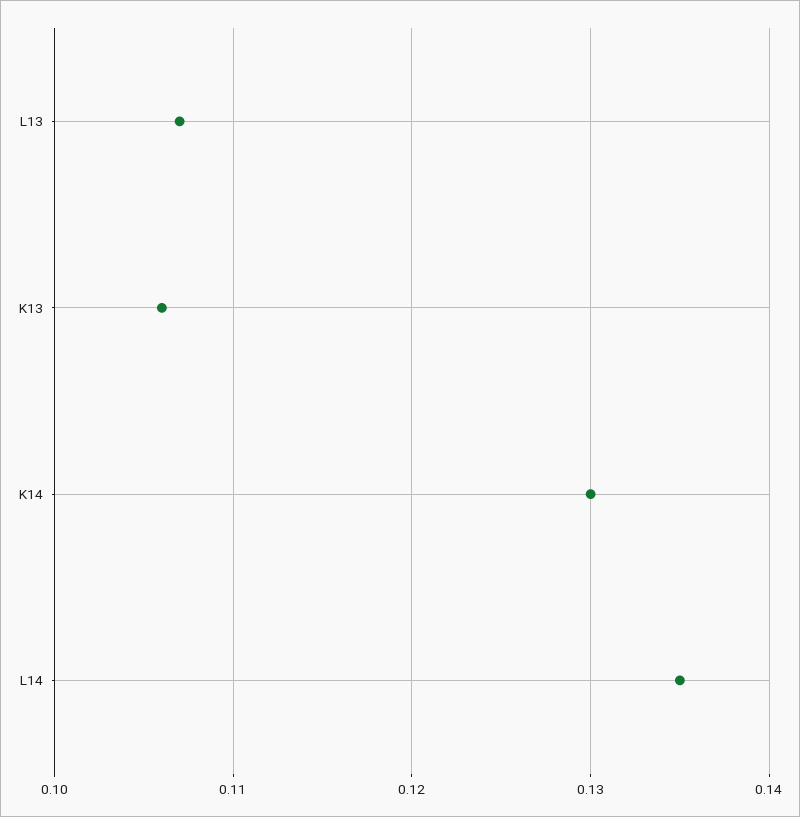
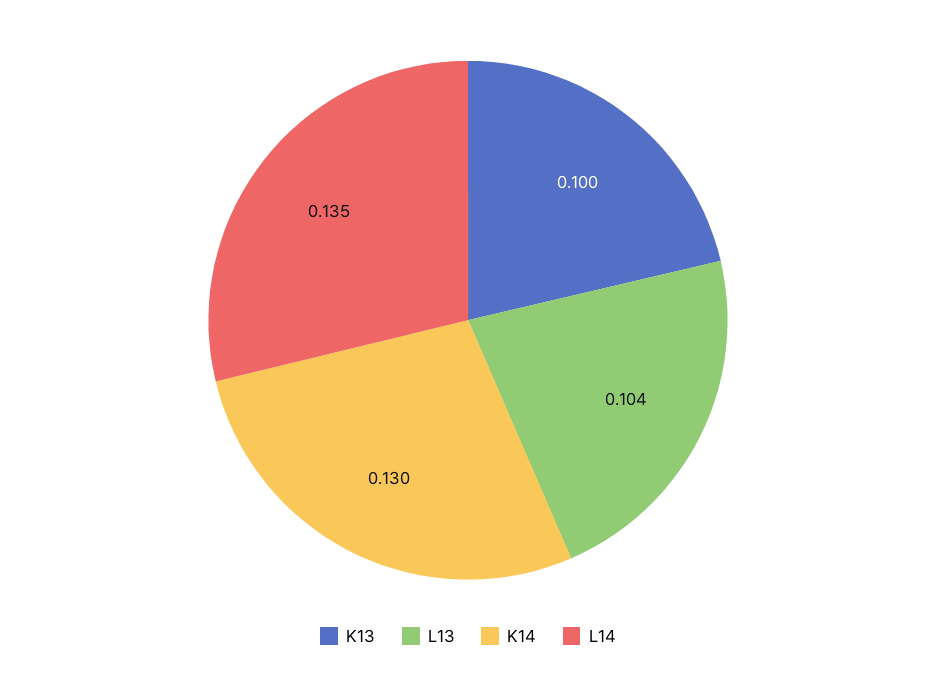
  {
-   "L13": 0.107,
+   "L13": 0.104,
-   "K13": 0.106,
+   "K13": 0.1,
    "K14": 0.13,
    "L14": 0.135
  }

